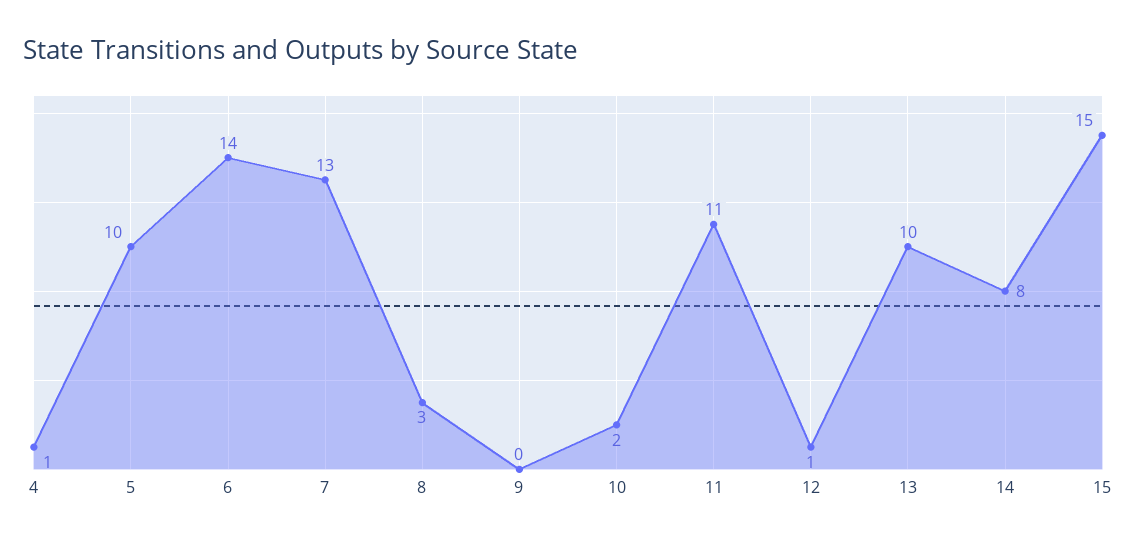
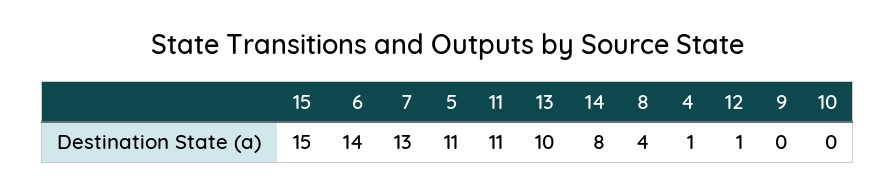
  {
    "4": 1,
-   "5": 10,
+   "5": 11,
    "6": 14,
    "7": 13,
-   "8": 3,
+   "8": 4,
    "9": 0,
-   "10": 2,
+   "10": 0,
    "11": 11,
    "12": 1,
    "13": 10,
    "14": 8,
    "15": 15
  }

